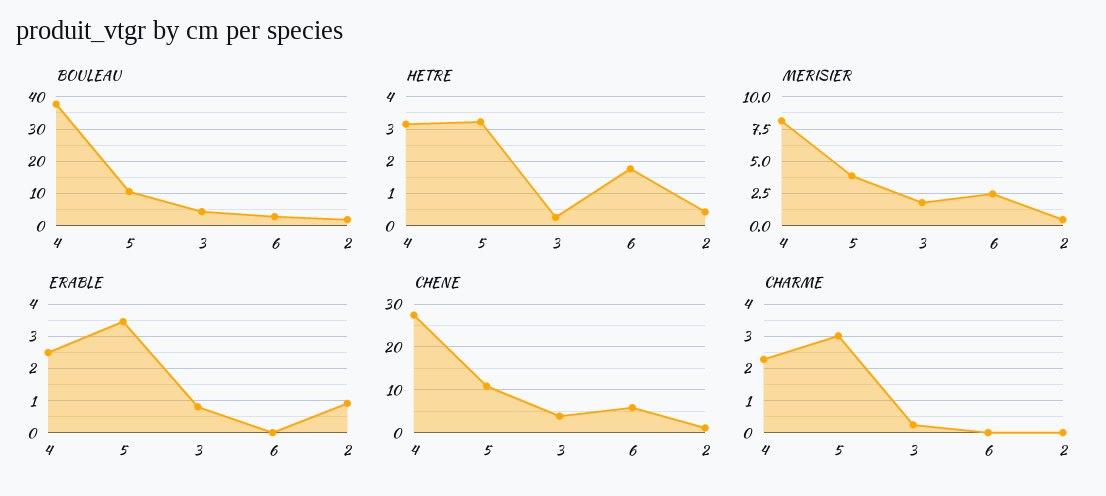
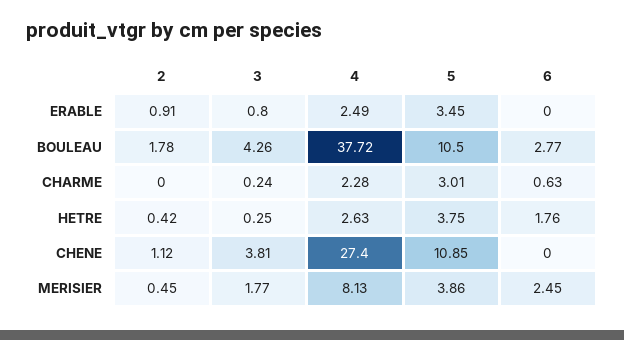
  {
    "BOULEAU": {
      "4": 37.72,
      "5": 10.5,
      "3": 4.26,
      "6": 2.77,
      "2": 1.78
    },
    "HETRE": {
-     "4": 3.2,
+     "4": 2.63,
-     "5": 3.2,
+     "5": 3.75,
      "3": 0.25,
      "6": 1.76,
      "2": 0.42
    },
    "MERISIER": {
      "4": 8.13,
      "5": 3.86,
      "3": 1.77,
      "6": 2.45,
      "2": 0.45
    },
    "ERABLE": {
      "4": 2.49,
      "5": 3.45,
      "3": 0.8,
      "6": 0,
      "2": 0.91
    },
    "CHENE": {
      "4": 27.4,
      "5": 10.85,
      "3": 3.81,
-     "6": 6,
+     "6": 0,
      "2": 1.12
    },
    "CHARME": {
      "4": 2.28,
      "5": 3.01,
      "3": 0.24,
-     "6": 0,
+     "6": 0.63,
      "2": 0
    }
  }

